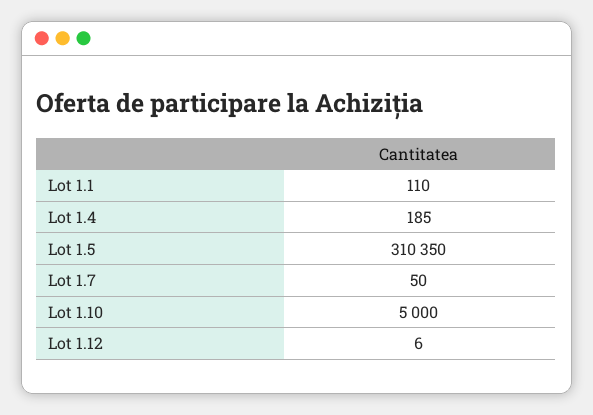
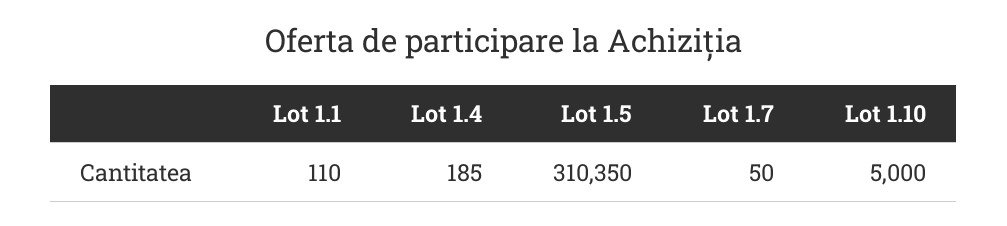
  {
    "Lot 1.1": 110,
    "Lot 1.4": 185,
    "Lot 1.5": 310350,
    "Lot 1.7": 50,
-   "Lot 1.10": 5000,
+   "Lot 1.10": 5000
-   "Lot 1.12": 6
  }

